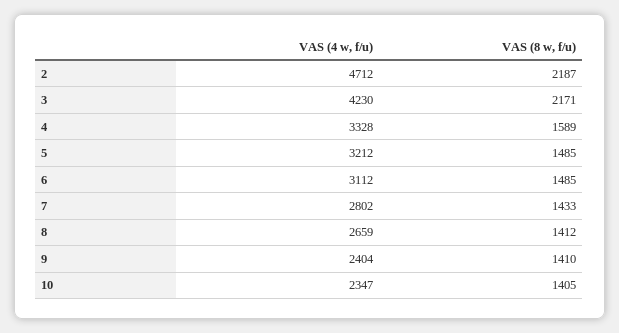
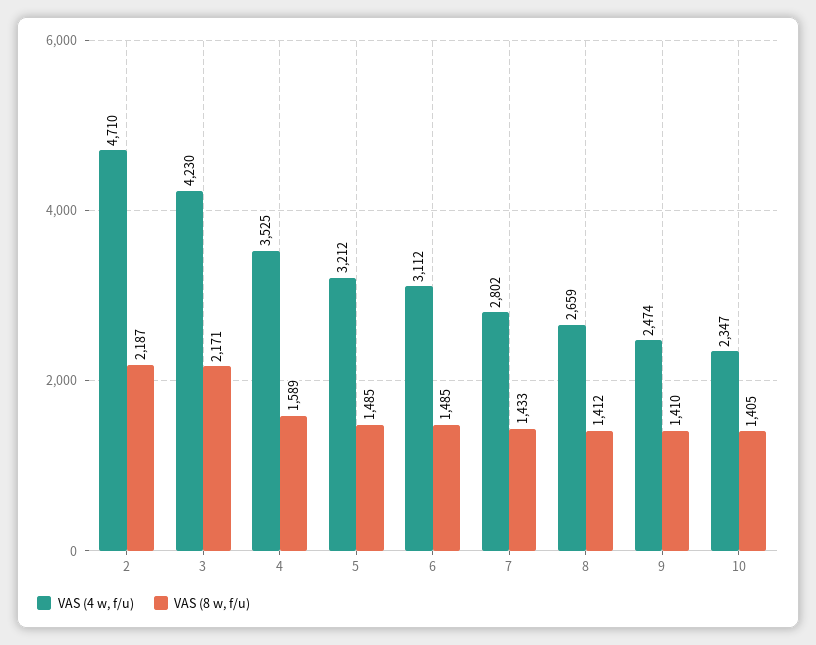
  {
    "VAS (4 w, f/u)": {
-     "2": 4712,
+     "2": 4710,
      "3": 4230,
-     "4": 3328,
+     "4": 3525,
      "5": 3212,
      "6": 3112,
      "7": 2802,
      "8": 2659,
-     "9": 2404,
+     "9": 2474,
      "10": 2347
    },
    "VAS (8 w, f/u)": {
      "2": 2187,
      "3": 2171,
      "4": 1589,
      "5": 1485,
      "6": 1485,
      "7": 1433,
      "8": 1412,
      "9": 1410,
      "10": 1405
    }
  }

